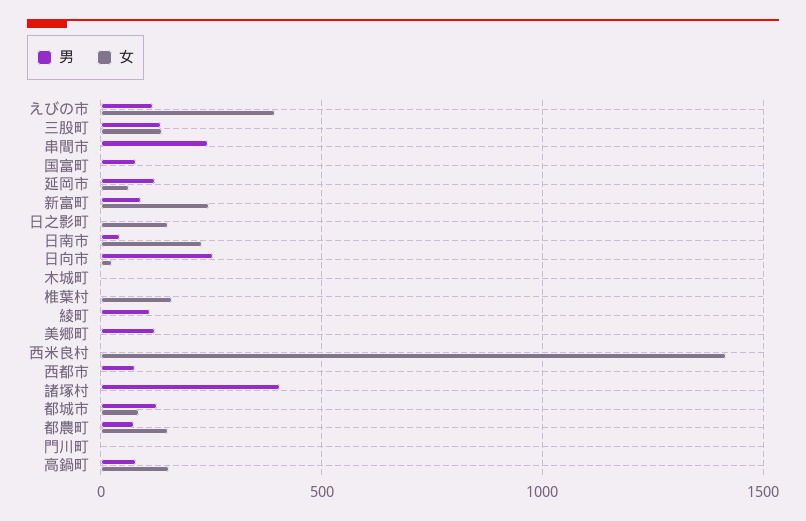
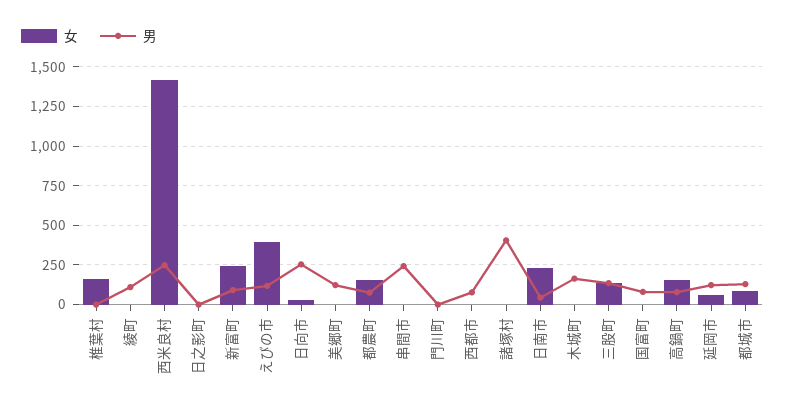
  {
    "男": {
      "えびの市": 100,
      "三股町": 150,
      "串間市": 250,
      "国富町": 100,
      "延岡市": 100,
      "新富町": 100,
      "日之影町": 0,
      "日南市": 50,
      "日向市": 250,
-     "木城町": 0,
+     "木城町": 150,
      "椎葉村": 0,
      "綾町": 100,
      "美郷町": 100,
-     "西米良村": 0,
+     "西米良村": 250,
      "西都市": 100,
      "諸塚村": 400,
      "都城市": 150,
      "都農町": 100,
      "門川町": 0,
      "高鍋町": 100
    },
    "女": {
      "えびの市": 400,
      "三股町": 150,
      "串間市": 0,
      "国富町": 0,
      "延岡市": 50,
      "新富町": 250,
-     "日之影町": 150,
+     "日之影町": 0,
      "日南市": 250,
      "日向市": 50,
      "木城町": 0,
      "椎葉村": 150,
      "綾町": 0,
      "美郷町": 0,
      "西米良村": 1400,
      "西都市": 0,
      "諸塚村": 0,
      "都城市": 100,
      "都農町": 150,
      "門川町": 0,
      "高鍋町": 150
    }
  }

